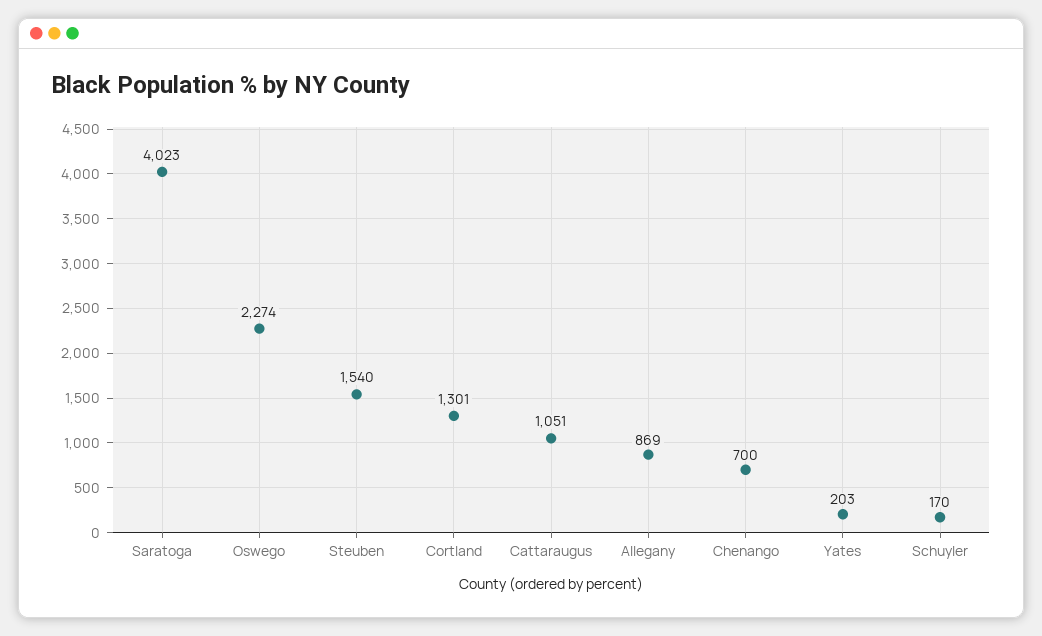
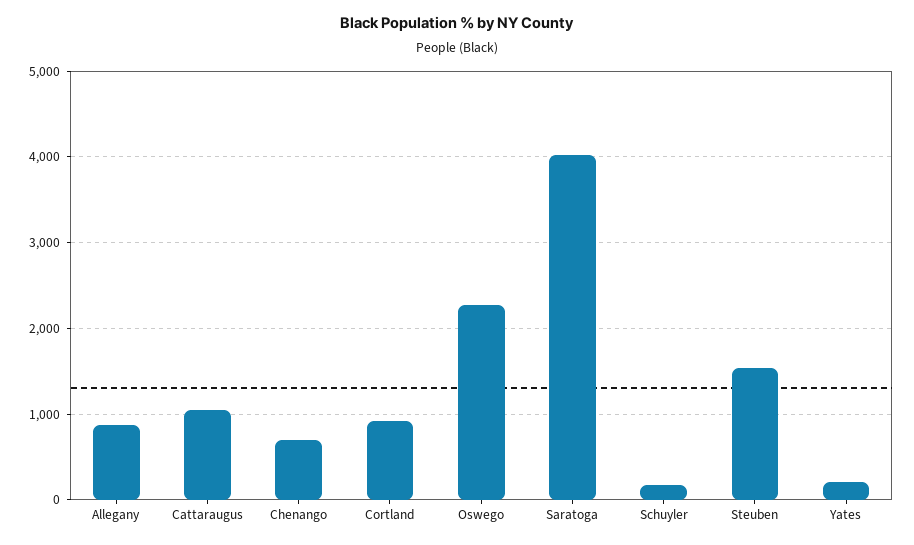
  {
    "Saratoga": 4023,
    "Oswego": 2274,
    "Steuben": 1540,
-   "Cortland": 1301,
+   "Cortland": 900,
    "Cattaraugus": 1051,
    "Allegany": 869,
    "Chenango": 700,
    "Yates": 203,
    "Schuyler": 170
  }

